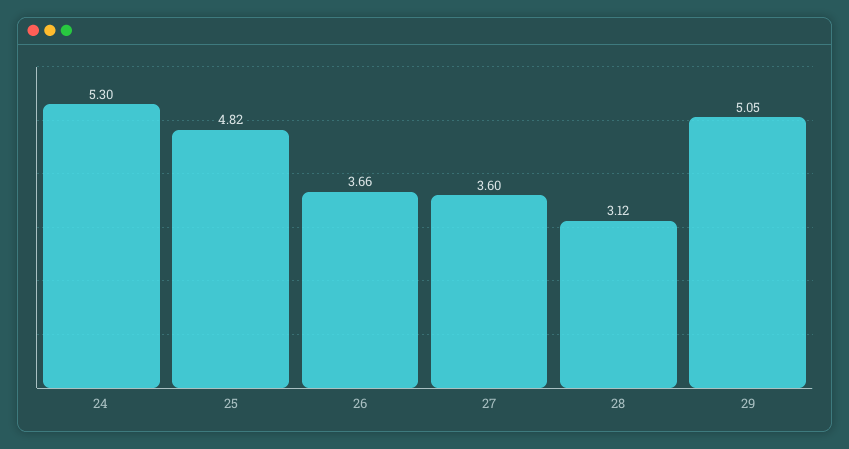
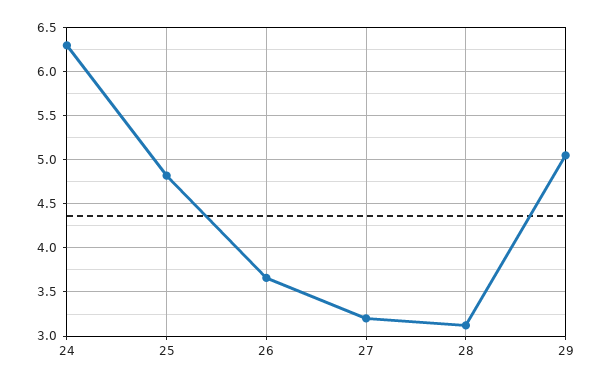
  {
-   "24": 5.3,
+   "24": 6.3,
    "25": 4.82,
    "26": 3.66,
-   "27": 3.6,
+   "27": 3.2,
    "28": 3.12,
    "29": 5.05
  }

